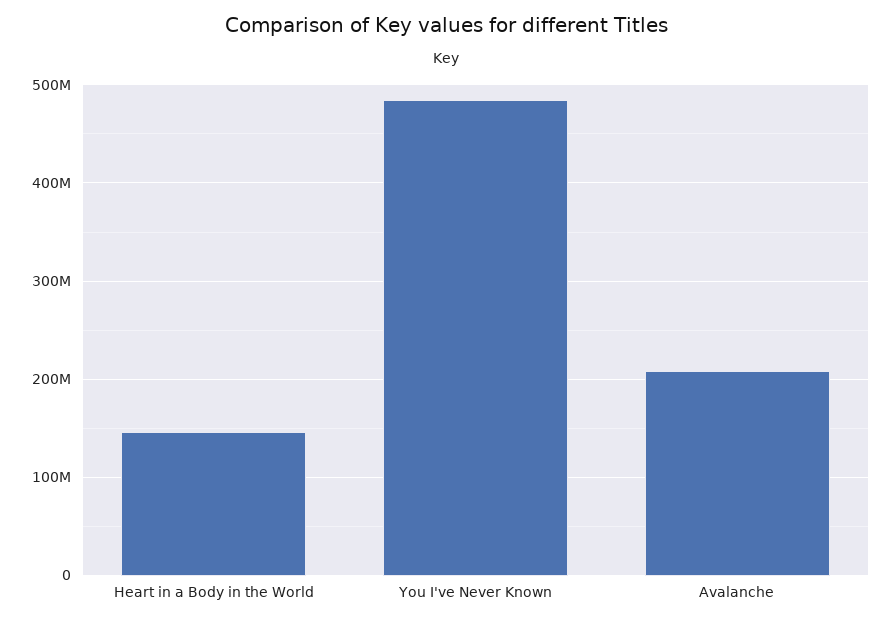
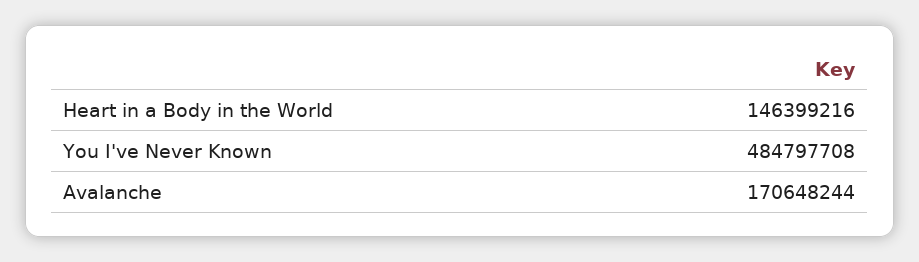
  {
    "Heart in a Body in the World": 146399216,
    "You I've Never Known": 484797708,
-   "Avalanche": 210000000
+   "Avalanche": 170648244
  }

